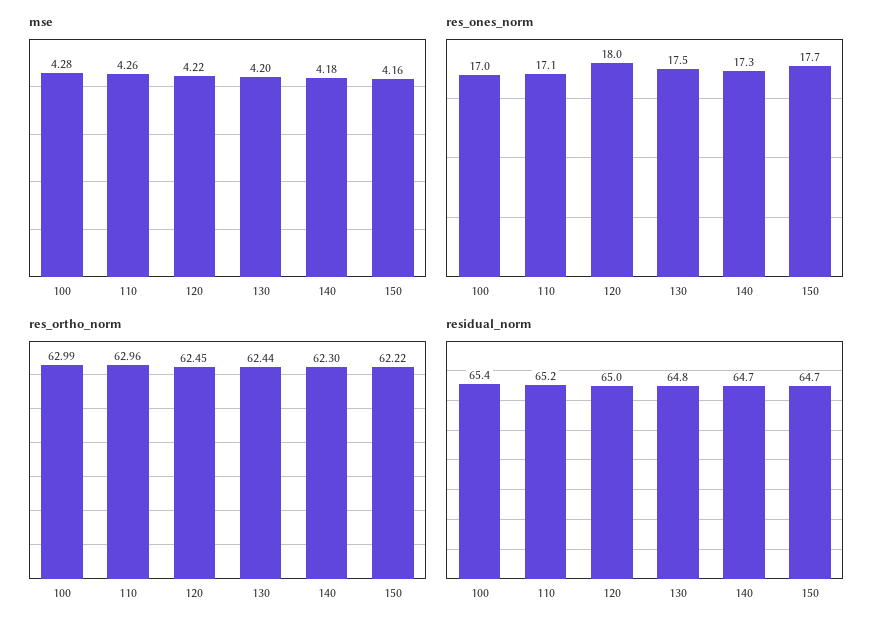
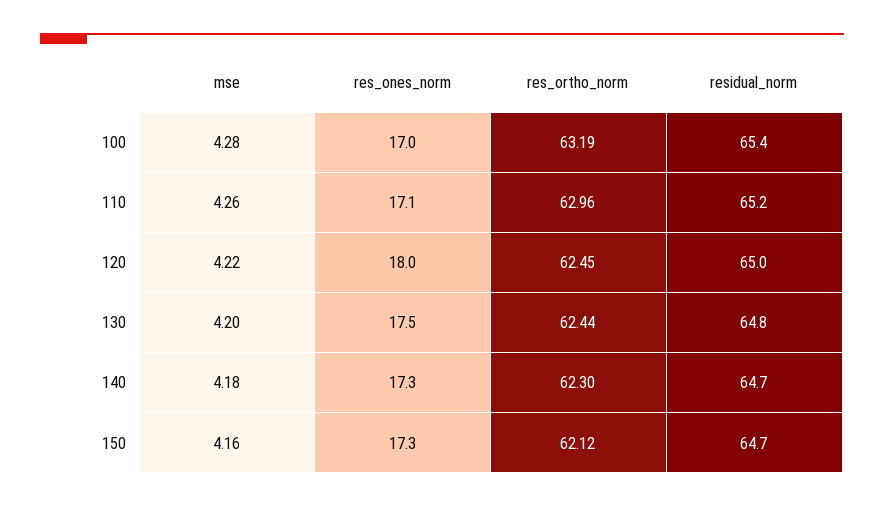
  {
    "mse": {
      "100": 4.28,
      "110": 4.26,
      "120": 4.22,
      "130": 4.2,
      "140": 4.18,
      "150": 4.16
    },
    "res_ones_norm": {
      "100": 17,
      "110": 17.1,
      "120": 18,
      "130": 17.5,
      "140": 17.3,
-     "150": 17.7
+     "150": 17.3
    },
    "res_ortho_norm": {
-     "100": 62.99,
+     "100": 63.19,
      "110": 62.96,
      "120": 62.45,
      "130": 62.44,
      "140": 62.3,
-     "150": 62.22
+     "150": 62.12
    },
    "residual_norm": {
      "100": 65.4,
      "110": 65.2,
      "120": 65,
      "130": 64.8,
      "140": 64.7,
      "150": 64.7
    }
  }

